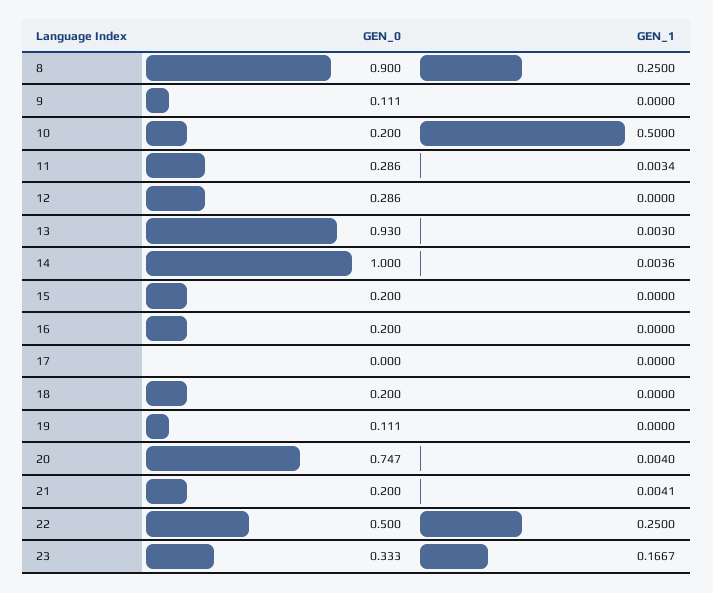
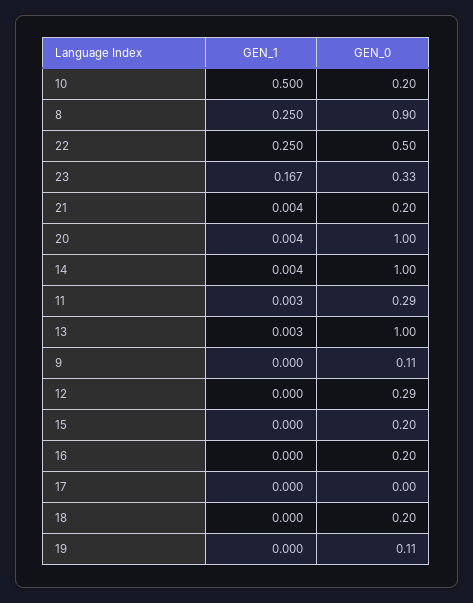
  {
    "GEN_0": {
      "8": 0.9,
      "9": 0.111,
      "10": 0.2,
      "11": 0.286,
      "12": 0.286,
-     "13": 0.93,
+     "13": 1,
      "14": 1,
      "15": 0.2,
      "16": 0.2,
      "17": 0,
      "18": 0.2,
      "19": 0.111,
-     "20": 0.747,
+     "20": 1,
      "21": 0.2,
      "22": 0.5,
      "23": 0.333
    },
    "GEN_1": {
      "8": 0.25,
      "9": 0,
      "10": 0.5,
      "11": 0.0034,
      "12": 0,
      "13": 0.003,
      "14": 0.0036,
      "15": 0,
      "16": 0,
      "17": 0,
      "18": 0,
      "19": 0,
      "20": 0.004,
      "21": 0.0041,
      "22": 0.25,
      "23": 0.1667
    }
  }

